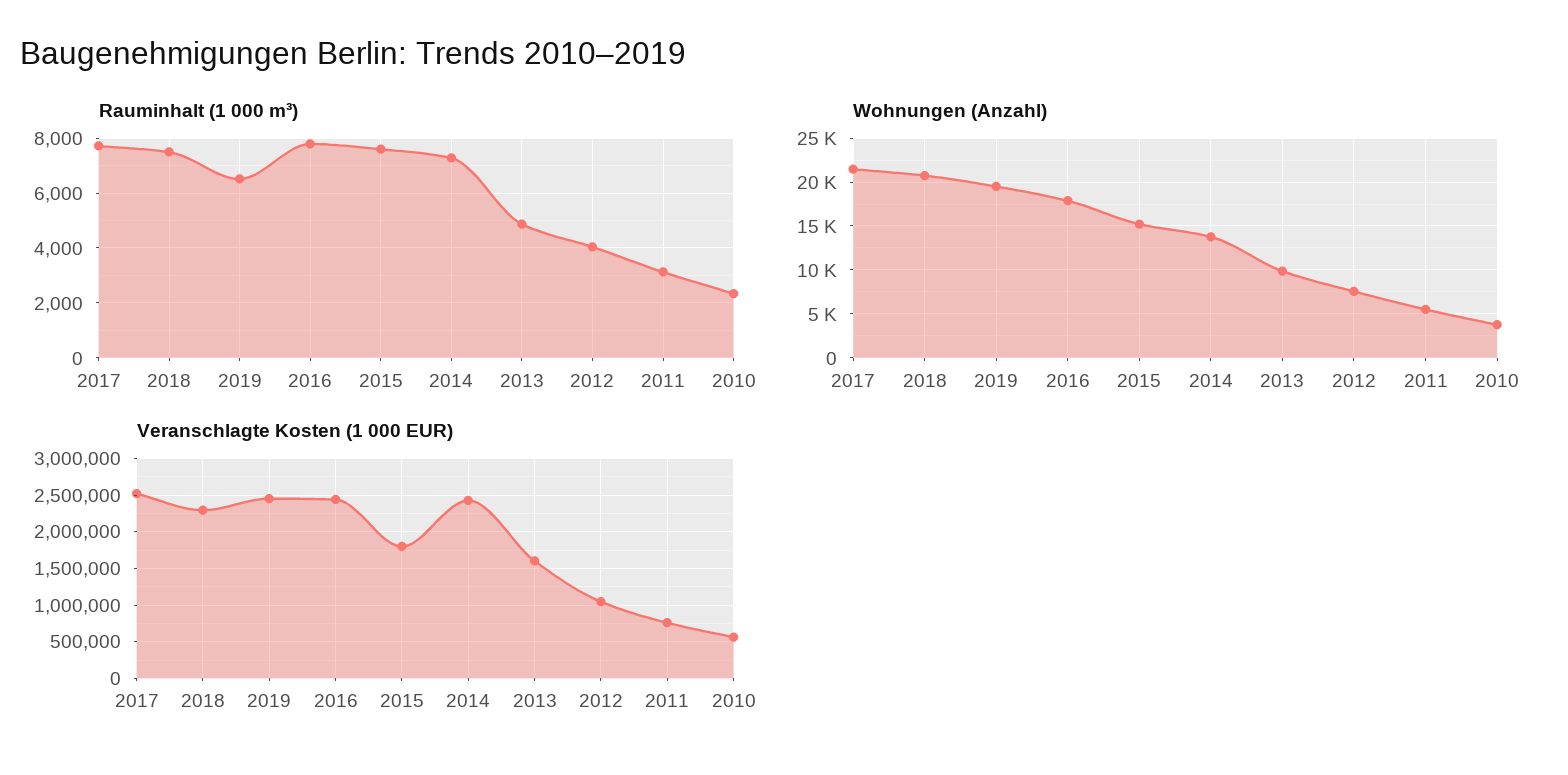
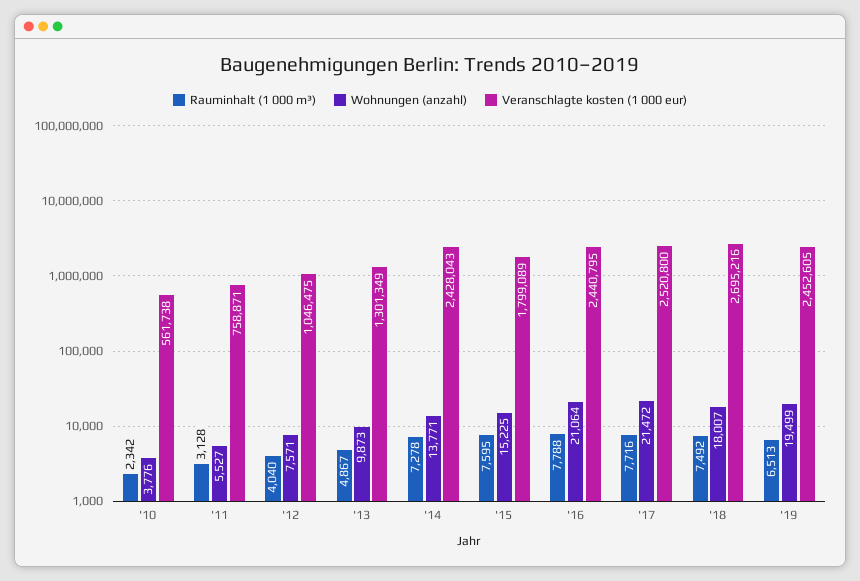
  {
    "Rauminhalt (1 000 m³)": {
      "2017": 7716,
      "2018": 7492,
      "2019": 6513,
      "2016": 7788,
      "2015": 7595,
      "2014": 7278,
      "2013": 4867,
      "2012": 4040,
      "2011": 3128,
      "2010": 2342
    },
    "Wohnungen (Anzahl)": {
      "2017": 21472,
-     "2018": 21000,
+     "2018": 18007,
      "2019": 19499,
-     "2016": 18000,
+     "2016": 21064,
      "2015": 15225,
      "2014": 13771,
      "2013": 9873,
      "2012": 7571,
      "2011": 5527,
      "2010": 3776
    },
    "Veranschlagte Kosten (1 000 EUR)": {
      "2017": 2520800,
-     "2018": 2300000,
+     "2018": 2695216,
      "2019": 2452605,
      "2016": 2440795,
      "2015": 1799089,
      "2014": 2428043,
-     "2013": 1600000,
+     "2013": 1301349,
      "2012": 1046475,
      "2011": 758871,
      "2010": 561738
    }
  }

